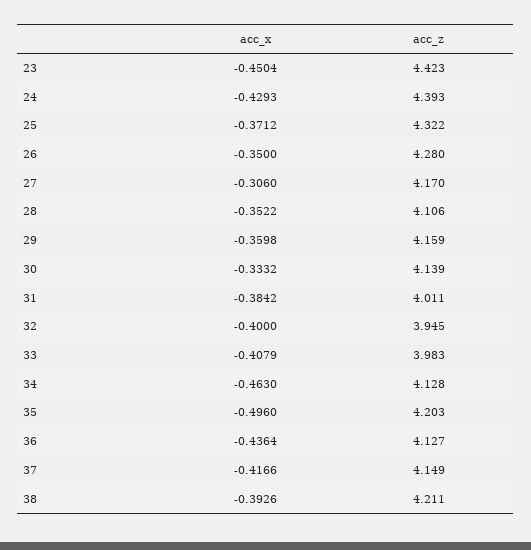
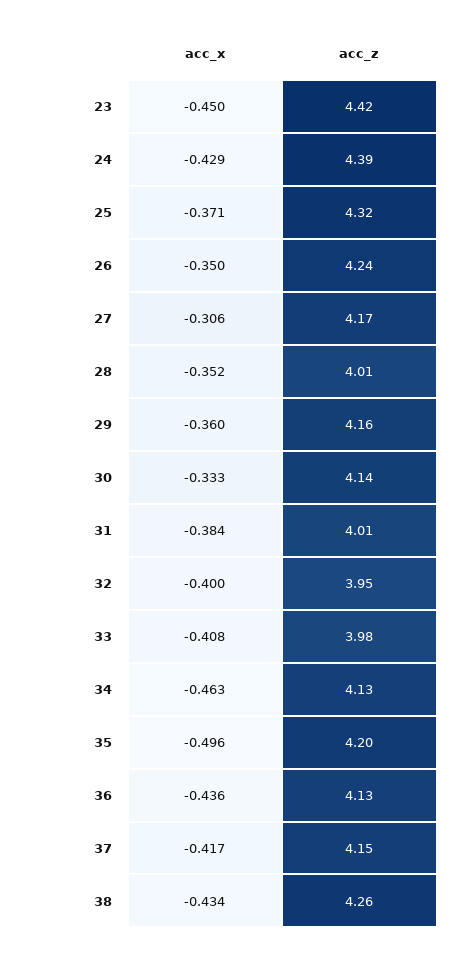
  {
    "acc_x": {
      "23": -0.4504,
      "24": -0.4293,
      "25": -0.3712,
      "26": -0.35,
      "27": -0.306,
      "28": -0.3522,
      "29": -0.3598,
      "30": -0.3332,
      "31": -0.3842,
      "32": -0.4,
      "33": -0.4079,
      "34": -0.463,
      "35": -0.496,
      "36": -0.4364,
      "37": -0.4166,
-     "38": -0.3926
+     "38": -0.434
    },
    "acc_z": {
      "23": 4.423,
      "24": 4.393,
      "25": 4.322,
-     "26": 4.28,
+     "26": 4.24,
      "27": 4.17,
-     "28": 4.106,
+     "28": 4.01,
      "29": 4.159,
      "30": 4.139,
      "31": 4.011,
      "32": 3.945,
      "33": 3.983,
      "34": 4.128,
      "35": 4.203,
      "36": 4.127,
      "37": 4.149,
-     "38": 4.211
+     "38": 4.26
    }
  }

